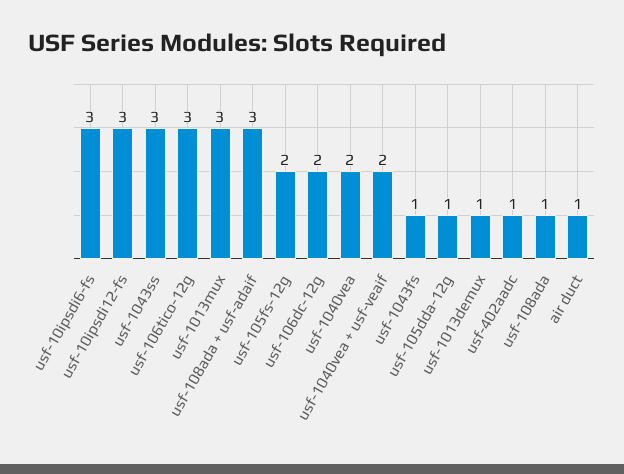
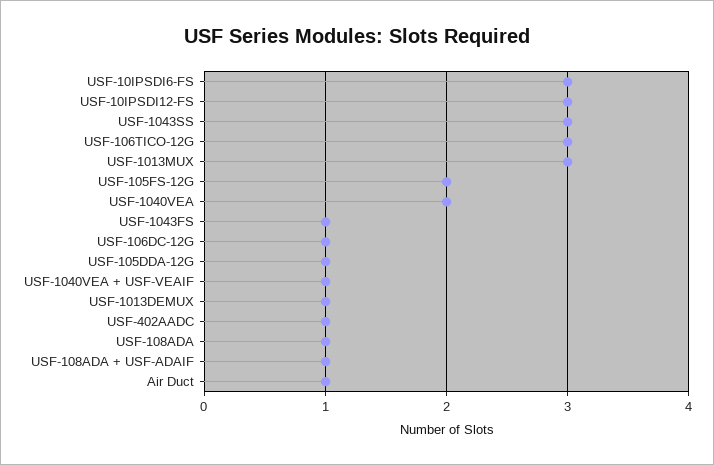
  {
    "usf-10ipsdi6-fs": 3,
    "usf-10ipsdi12-fs": 3,
    "usf-1043ss": 3,
    "usf-106tico-12g": 3,
    "usf-1013mux": 3,
-   "usf-108ada + usf-adaif": 3,
+   "usf-108ada + usf-adaif": 1,
    "usf-105fs-12g": 2,
-   "usf-106dc-12g": 2,
+   "usf-106dc-12g": 1,
    "usf-1040vea": 2,
-   "usf-1040vea + usf-veaif": 2,
+   "usf-1040vea + usf-veaif": 1,
    "usf-1043fs": 1,
    "usf-105dda-12g": 1,
    "usf-1013demux": 1,
    "usf-402aadc": 1,
    "usf-108ada": 1,
    "air duct": 1
  }

